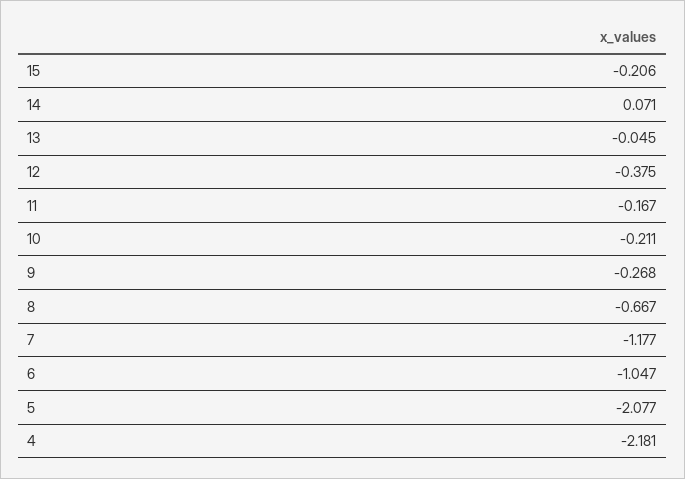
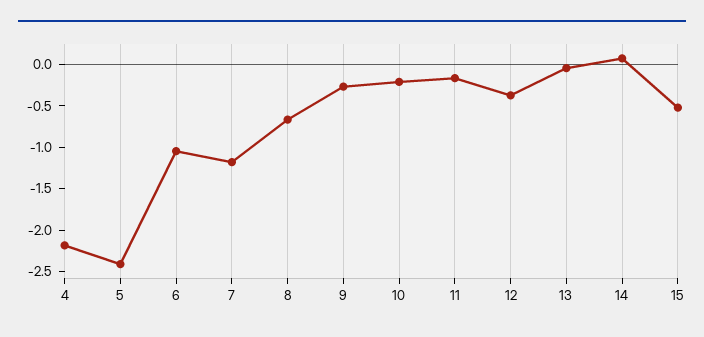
  {
-   "15": -0.206,
+   "15": -0.5,
    "14": 0.071,
    "13": -0.045,
    "12": -0.375,
    "11": -0.167,
    "10": -0.211,
    "9": -0.268,
    "8": -0.667,
    "7": -1.177,
    "6": -1.047,
-   "5": -2.077,
+   "5": -2.4,
    "4": -2.181
  }

